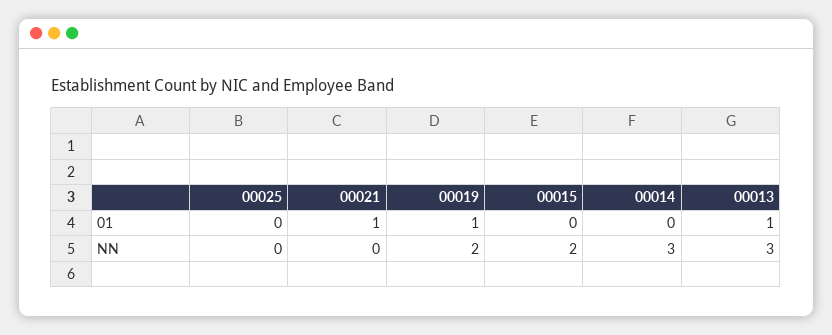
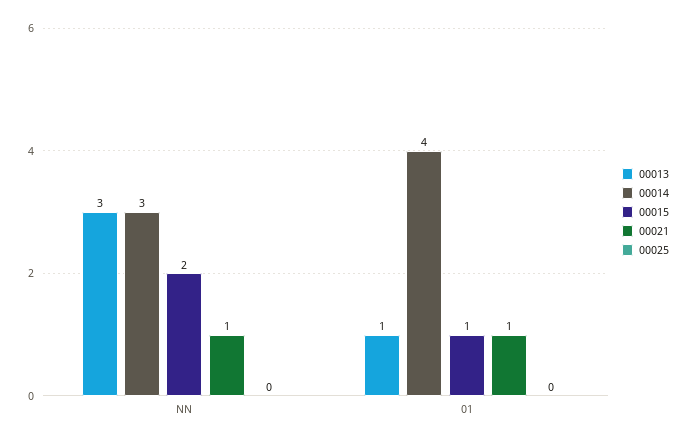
  {
    "00025": {
      "01": 0,
      "NN": 0
    },
    "00021": {
      "01": 1,
-     "NN": 0
+     "NN": 1
    },
-   "00019": {
-     "01": 1,
-     "NN": 2
-   },
    "00015": {
-     "01": 0,
+     "01": 1,
      "NN": 2
    },
    "00014": {
-     "01": 0,
+     "01": 4,
      "NN": 3
    },
    "00013": {
      "01": 1,
      "NN": 3
    }
  }

